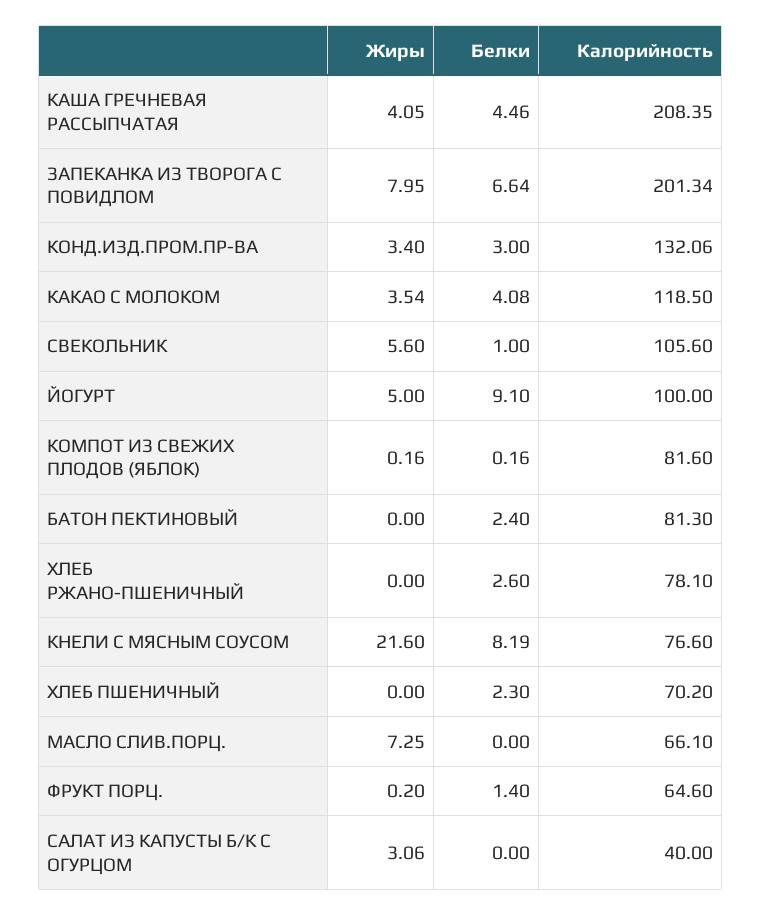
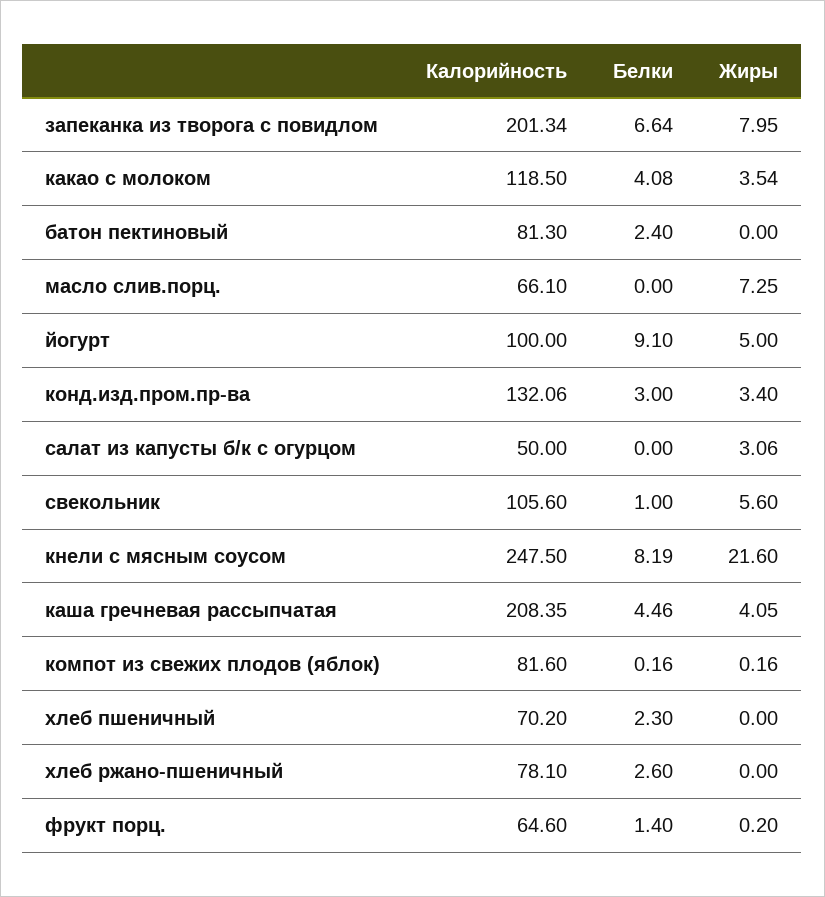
  {
    "Жиры": {
      "КАША ГРЕЧНЕВАЯ РАССЫПЧАТАЯ": 4.05,
      "ЗАПЕКАНКА ИЗ ТВОРОГА С ПОВИДЛОМ": 7.95,
      "КОНД.ИЗД.ПРОМ.ПР-ВА": 3.4,
      "КАКАО С МОЛОКОМ": 3.54,
      "СВЕКОЛЬНИК": 5.6,
      "ЙОГУРТ": 5,
      "КОМПОТ ИЗ СВЕЖИХ ПЛОДОВ (ЯБЛОК)": 0.16,
      "БАТОН ПЕКТИНОВЫЙ": 0,
      "ХЛЕБ РЖАНО-ПШЕНИЧНЫЙ": 0,
      "КНЕЛИ С МЯСНЫМ СОУСОМ": 21.6,
      "ХЛЕБ ПШЕНИЧНЫЙ": 0,
      "МАСЛО СЛИВ.ПОРЦ.": 7.25,
      "ФРУКТ ПОРЦ.": 0.2,
      "САЛАТ ИЗ КАПУСТЫ Б/К С ОГУРЦОМ": 3.06
    },
    "Белки": {
      "КАША ГРЕЧНЕВАЯ РАССЫПЧАТАЯ": 4.46,
      "ЗАПЕКАНКА ИЗ ТВОРОГА С ПОВИДЛОМ": 6.64,
      "КОНД.ИЗД.ПРОМ.ПР-ВА": 3,
      "КАКАО С МОЛОКОМ": 4.08,
      "СВЕКОЛЬНИК": 1,
      "ЙОГУРТ": 9.1,
      "КОМПОТ ИЗ СВЕЖИХ ПЛОДОВ (ЯБЛОК)": 0.16,
      "БАТОН ПЕКТИНОВЫЙ": 2.4,
      "ХЛЕБ РЖАНО-ПШЕНИЧНЫЙ": 2.6,
      "КНЕЛИ С МЯСНЫМ СОУСОМ": 8.19,
      "ХЛЕБ ПШЕНИЧНЫЙ": 2.3,
      "МАСЛО СЛИВ.ПОРЦ.": 0,
      "ФРУКТ ПОРЦ.": 1.4,
      "САЛАТ ИЗ КАПУСТЫ Б/К С ОГУРЦОМ": 0
    },
    "Калорийность": {
      "КАША ГРЕЧНЕВАЯ РАССЫПЧАТАЯ": 208.35,
      "ЗАПЕКАНКА ИЗ ТВОРОГА С ПОВИДЛОМ": 201.34,
      "КОНД.ИЗД.ПРОМ.ПР-ВА": 132.06,
      "КАКАО С МОЛОКОМ": 118.5,
      "СВЕКОЛЬНИК": 105.6,
      "ЙОГУРТ": 100,
      "КОМПОТ ИЗ СВЕЖИХ ПЛОДОВ (ЯБЛОК)": 81.6,
      "БАТОН ПЕКТИНОВЫЙ": 81.3,
      "ХЛЕБ РЖАНО-ПШЕНИЧНЫЙ": 78.1,
-     "КНЕЛИ С МЯСНЫМ СОУСОМ": 76.6,
+     "КНЕЛИ С МЯСНЫМ СОУСОМ": 247.5,
      "ХЛЕБ ПШЕНИЧНЫЙ": 70.2,
      "МАСЛО СЛИВ.ПОРЦ.": 66.1,
      "ФРУКТ ПОРЦ.": 64.6,
-     "САЛАТ ИЗ КАПУСТЫ Б/К С ОГУРЦОМ": 40
+     "САЛАТ ИЗ КАПУСТЫ Б/К С ОГУРЦОМ": 50
    }
  }

